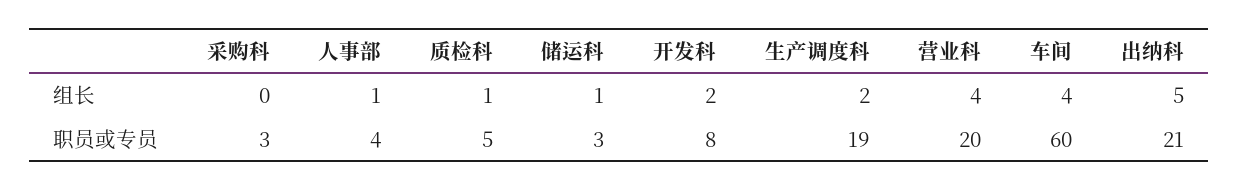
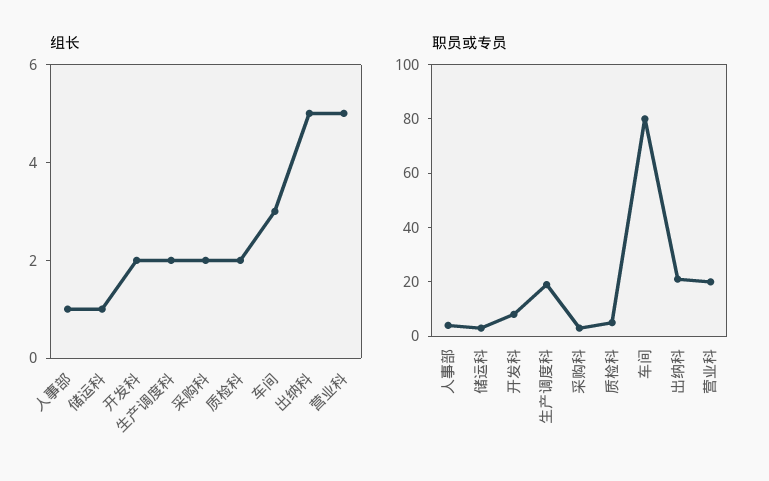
  {
    "组长": {
-     "采购科": 0,
+     "采购科": 2,
      "人事部": 1,
-     "质检科": 1,
+     "质检科": 2,
      "储运科": 1,
      "开发科": 2,
      "生产调度科": 2,
-     "营业科": 4,
+     "营业科": 5,
-     "车间": 4,
+     "车间": 3,
      "出纳科": 5
    },
    "职员或专员": {
      "采购科": 3,
      "人事部": 4,
      "质检科": 5,
      "储运科": 3,
      "开发科": 8,
      "生产调度科": 19,
      "营业科": 20,
-     "车间": 60,
+     "车间": 80,
      "出纳科": 21
    }
  }

